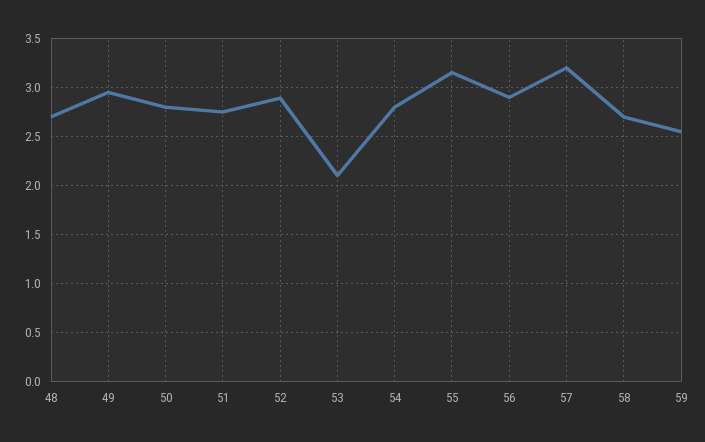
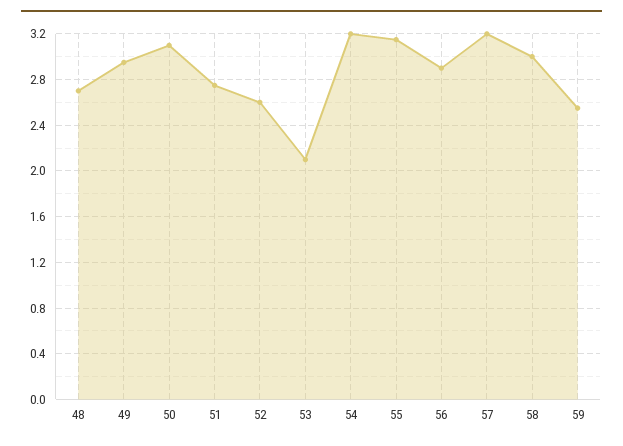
  {
    "48": 2.7,
    "49": 3,
-   "50": 2.8,
+   "50": 3.1,
    "51": 2.8,
-   "52": 2.9,
+   "52": 2.6,
    "53": 2.1,
-   "54": 2.8,
+   "54": 3.2,
    "55": 3.2,
    "56": 2.9,
    "57": 3.2,
-   "58": 2.7,
+   "58": 3,
    "59": 2.6
  }

